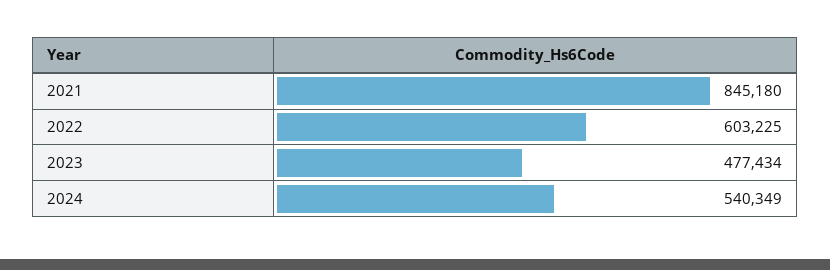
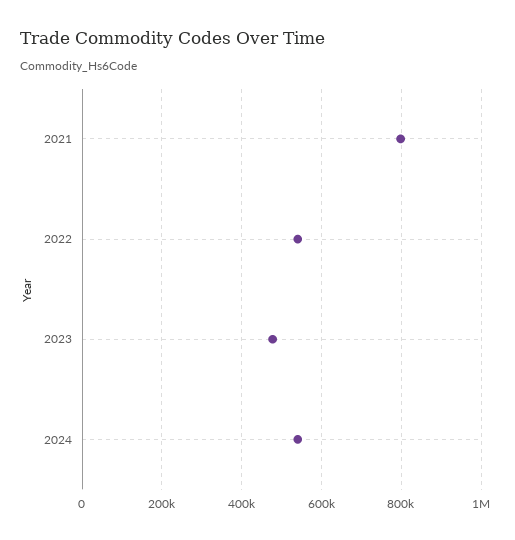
  {
-   "2021": 845180,
+   "2021": 800000,
-   "2022": 603225,
+   "2022": 540000,
    "2023": 477434,
    "2024": 540349
  }

